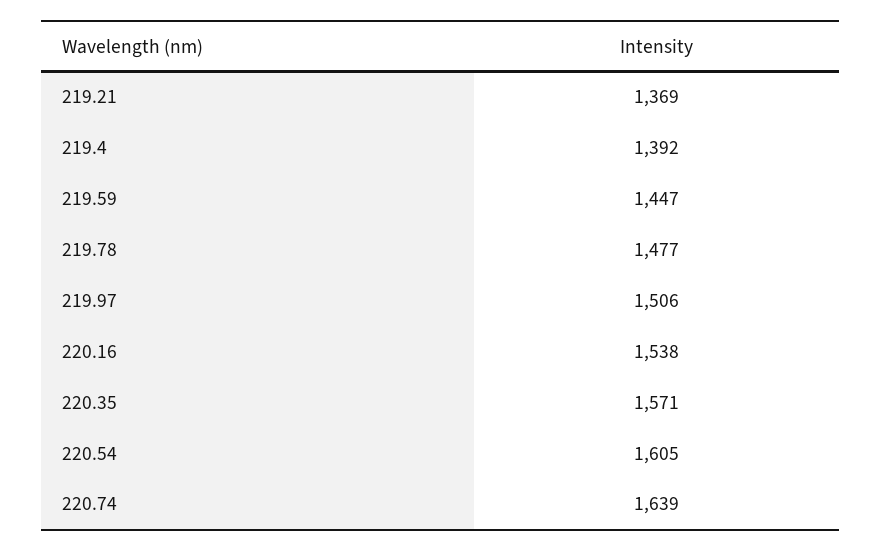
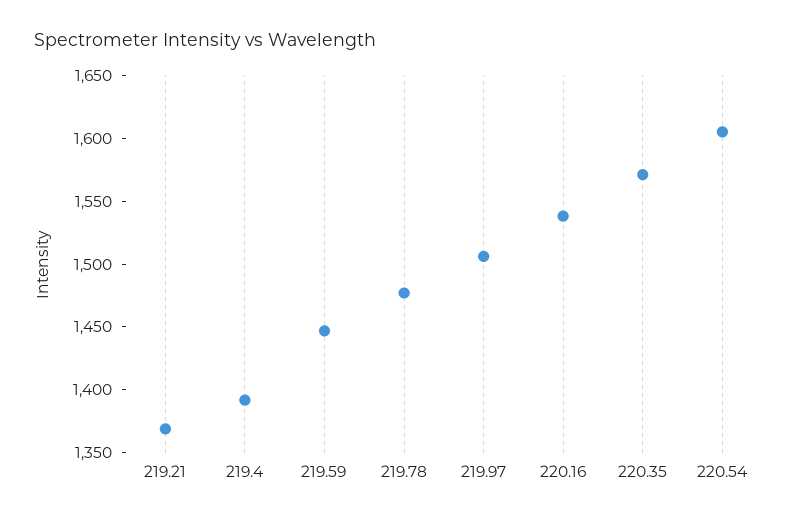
  {
    "219.21": 1369,
    "219.4": 1392,
    "219.59": 1447,
    "219.78": 1477,
    "219.97": 1506,
    "220.16": 1538,
    "220.35": 1571,
-   "220.54": 1605,
+   "220.54": 1605
-   "220.74": 1639
  }

